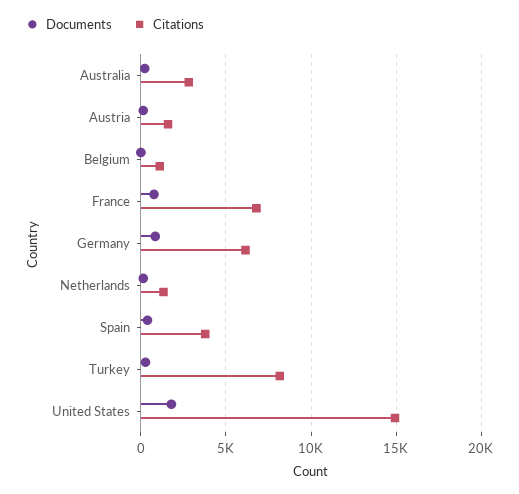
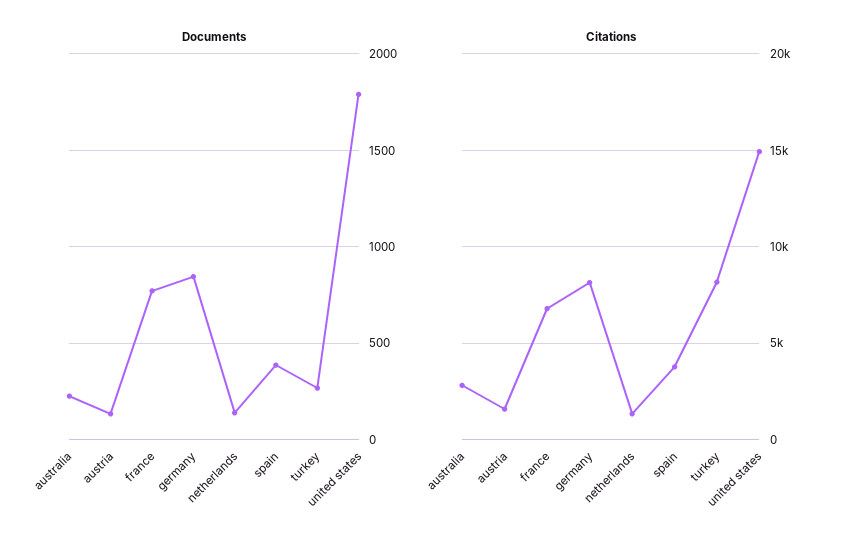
  {
    "Documents": {
      "Australia": 250,
      "Austria": 150,
-     "Belgium": 0,
      "France": 750,
      "Germany": 850,
      "Netherlands": 150,
      "Spain": 400,
      "Turkey": 250,
      "United States": 1800
    },
    "Citations": {
      "Australia": 3000,
      "Austria": 1500,
-     "Belgium": 1000,
      "France": 7000,
-     "Germany": 6000,
+     "Germany": 8000,
      "Netherlands": 1500,
      "Spain": 4000,
      "Turkey": 8000,
      "United States": 15000
    }
  }

